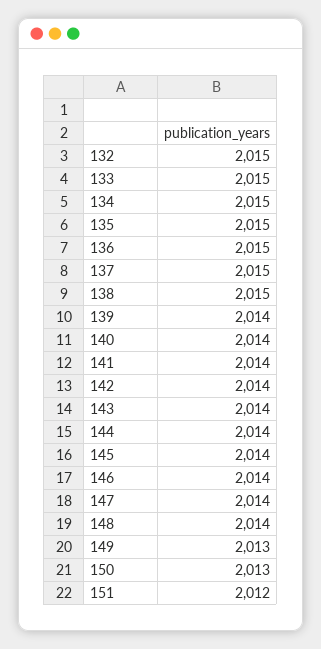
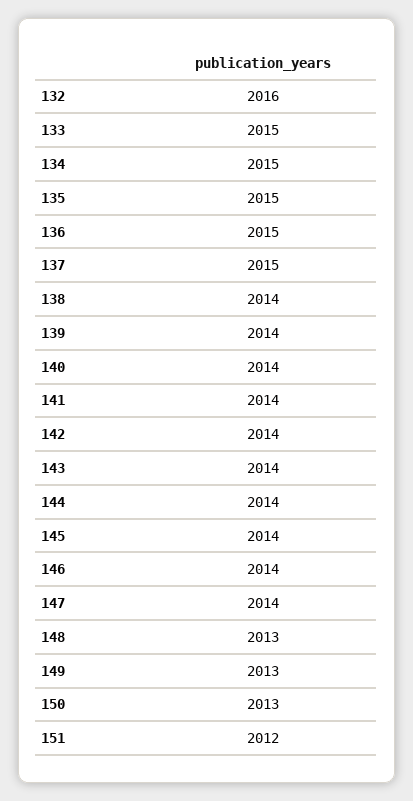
  {
-   "132": 2015,
+   "132": 2016,
    "133": 2015,
    "134": 2015,
    "135": 2015,
    "136": 2015,
    "137": 2015,
-   "138": 2015,
+   "138": 2014,
    "139": 2014,
    "140": 2014,
    "141": 2014,
    "142": 2014,
    "143": 2014,
    "144": 2014,
    "145": 2014,
    "146": 2014,
    "147": 2014,
-   "148": 2014,
+   "148": 2013,
    "149": 2013,
    "150": 2013,
    "151": 2012
  }

